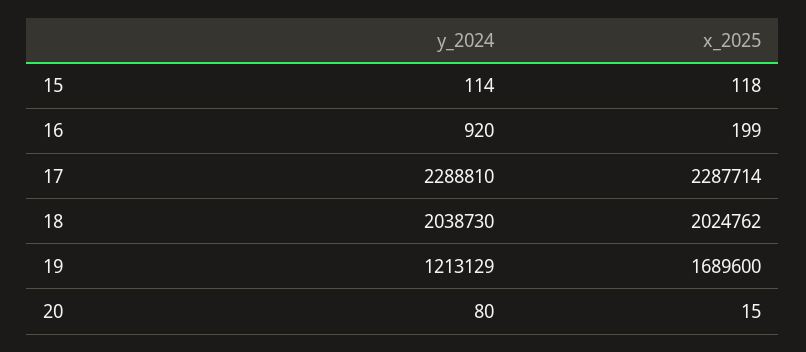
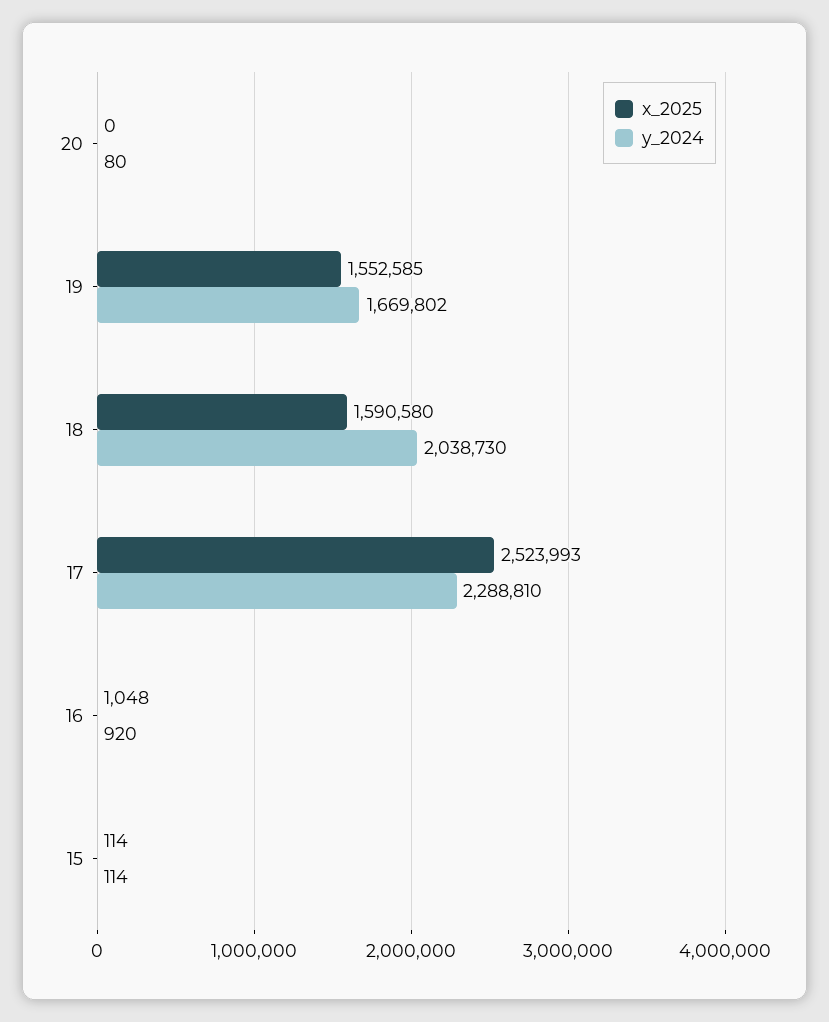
  {
    "y_2024": {
      "15": 114,
      "16": 920,
      "17": 2288810,
      "18": 2038730,
-     "19": 1213129,
+     "19": 1669802,
      "20": 80
    },
    "x_2025": {
-     "15": 118,
+     "15": 114,
-     "16": 199,
+     "16": 1048,
-     "17": 2287714,
+     "17": 2523993,
-     "18": 2024762,
+     "18": 1590580,
-     "19": 1689600,
+     "19": 1552585,
-     "20": 15
+     "20": 0
    }
  }

